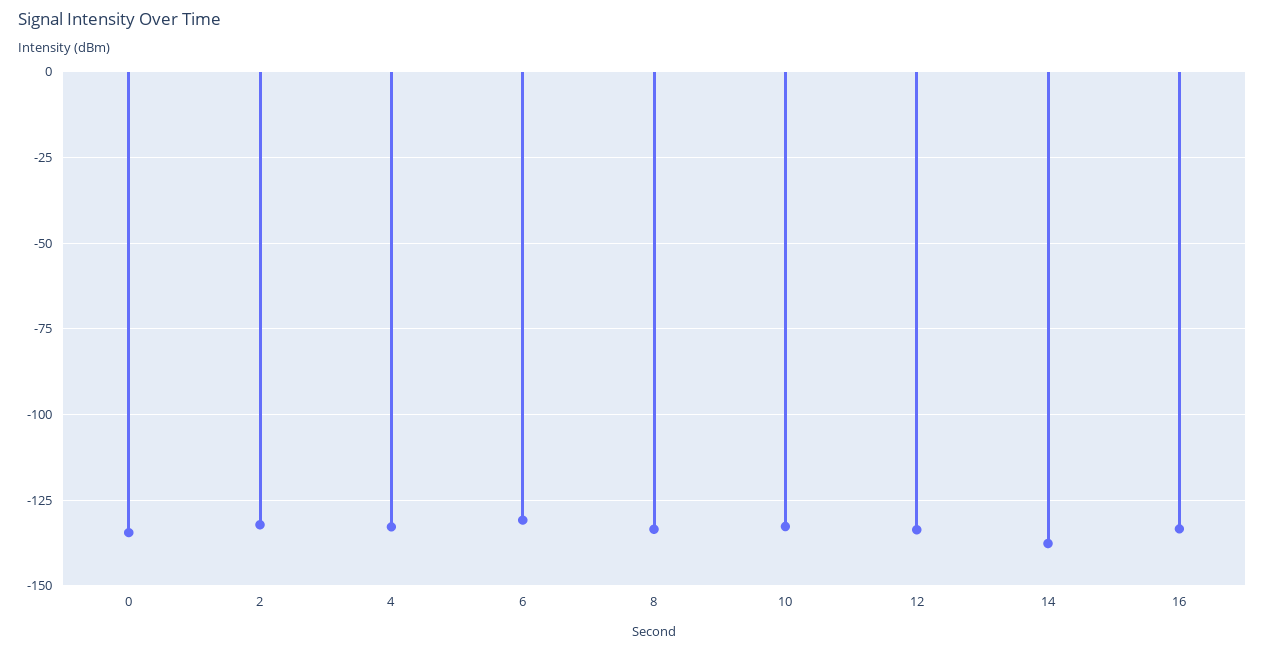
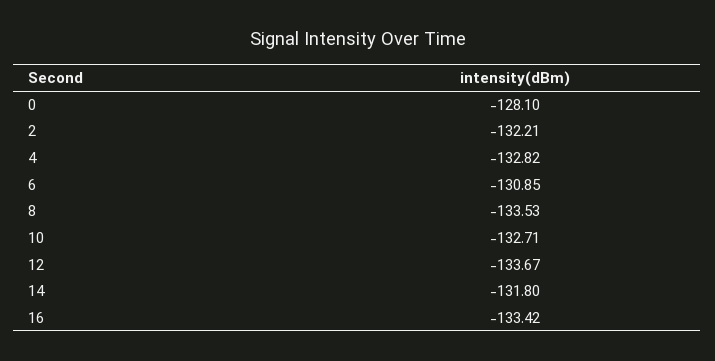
  {
-   "0": -135,
+   "0": -128.1,
    "2": -132.21,
    "4": -132.82,
    "6": -130.85,
    "8": -133.53,
    "10": -132.71,
    "12": -133.67,
-   "14": -137.5,
+   "14": -131.8,
    "16": -133.42
  }

